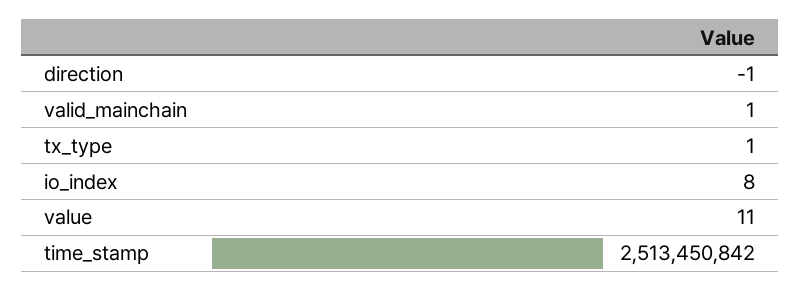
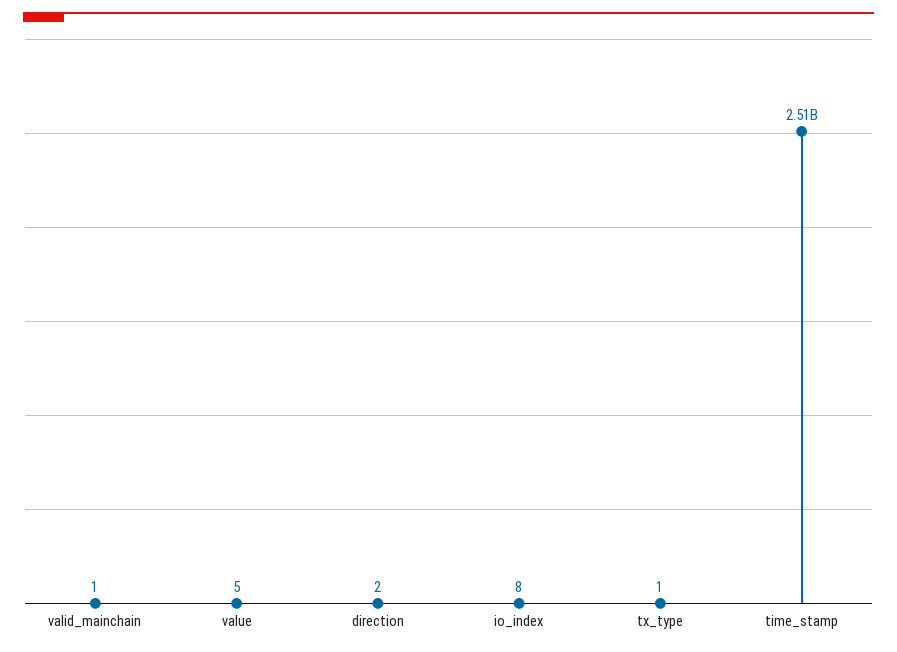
  {
-   "direction": -1,
+   "direction": 2,
    "valid_mainchain": 1,
    "tx_type": 1,
    "io_index": 8,
-   "value": 11,
+   "value": 5,
    "time_stamp": 2513450842
  }

